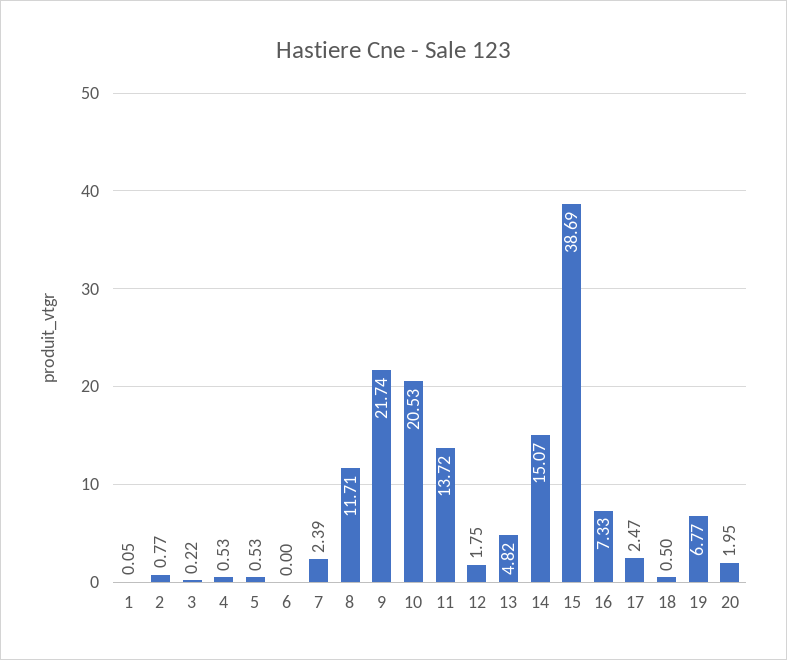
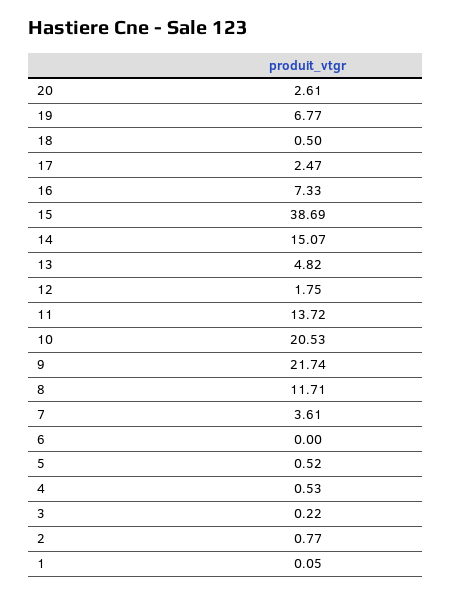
  {
    "1": 0.05,
    "2": 0.77,
    "3": 0.22,
    "4": 0.53,
-   "5": 0.53,
+   "5": 0.52,
    "6": 0,
-   "7": 2.39,
+   "7": 3.61,
    "8": 11.71,
    "9": 21.74,
    "10": 20.53,
    "11": 13.72,
    "12": 1.75,
    "13": 4.82,
    "14": 15.07,
    "15": 38.69,
    "16": 7.33,
    "17": 2.47,
    "18": 0.5,
    "19": 6.77,
-   "20": 1.95
+   "20": 2.61
  }

